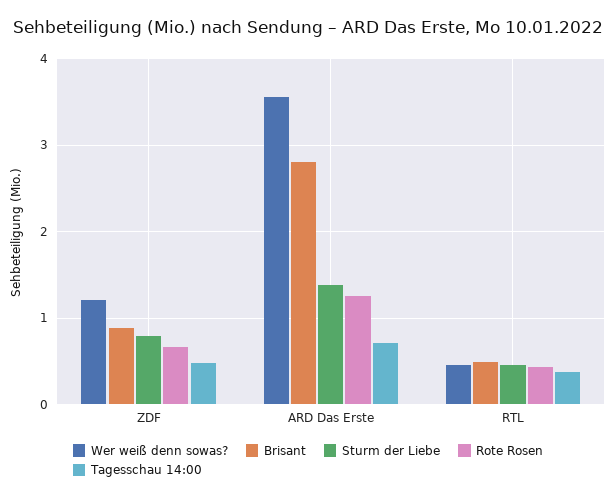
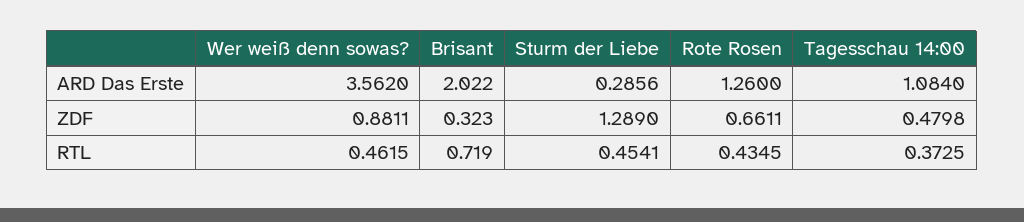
  {
    "Wer weiß denn sowas?": {
-     "ZDF": 1.2,
+     "ZDF": 0.8811,
      "ARD Das Erste": 3.562,
      "RTL": 0.4615
    },
    "Brisant": {
-     "ZDF": 0.9,
+     "ZDF": 0.323,
-     "ARD Das Erste": 2.8,
+     "ARD Das Erste": 2.022,
-     "RTL": 0.5
+     "RTL": 0.719
    },
    "Sturm der Liebe": {
-     "ZDF": 0.8,
+     "ZDF": 1.289,
-     "ARD Das Erste": 1.4,
+     "ARD Das Erste": 0.2856,
      "RTL": 0.4541
    },
    "Rote Rosen": {
      "ZDF": 0.6611,
      "ARD Das Erste": 1.26,
      "RTL": 0.4345
    },
    "Tagesschau 14:00": {
      "ZDF": 0.4798,
-     "ARD Das Erste": 0.7,
+     "ARD Das Erste": 1.084,
      "RTL": 0.3725
    }
  }

